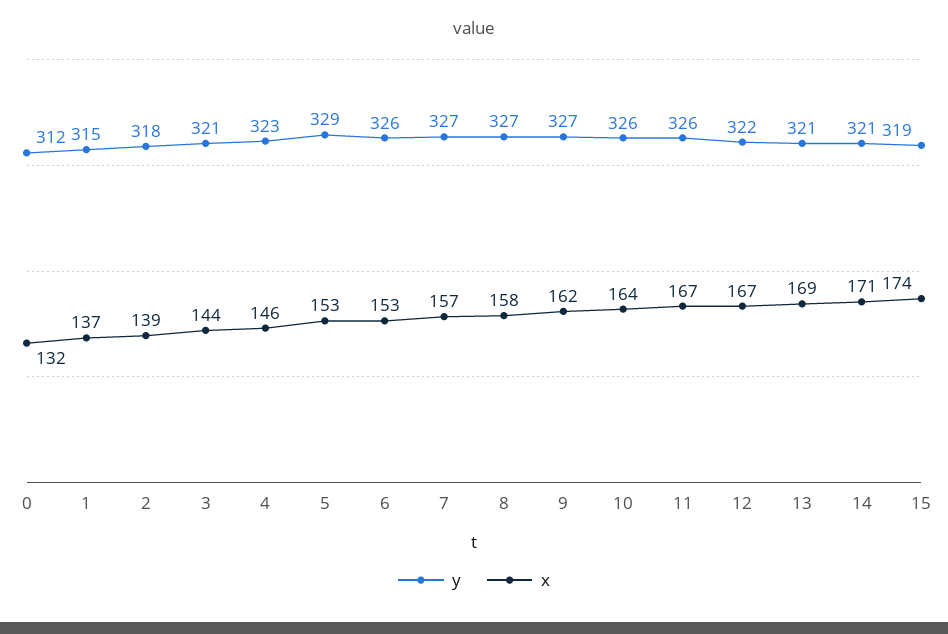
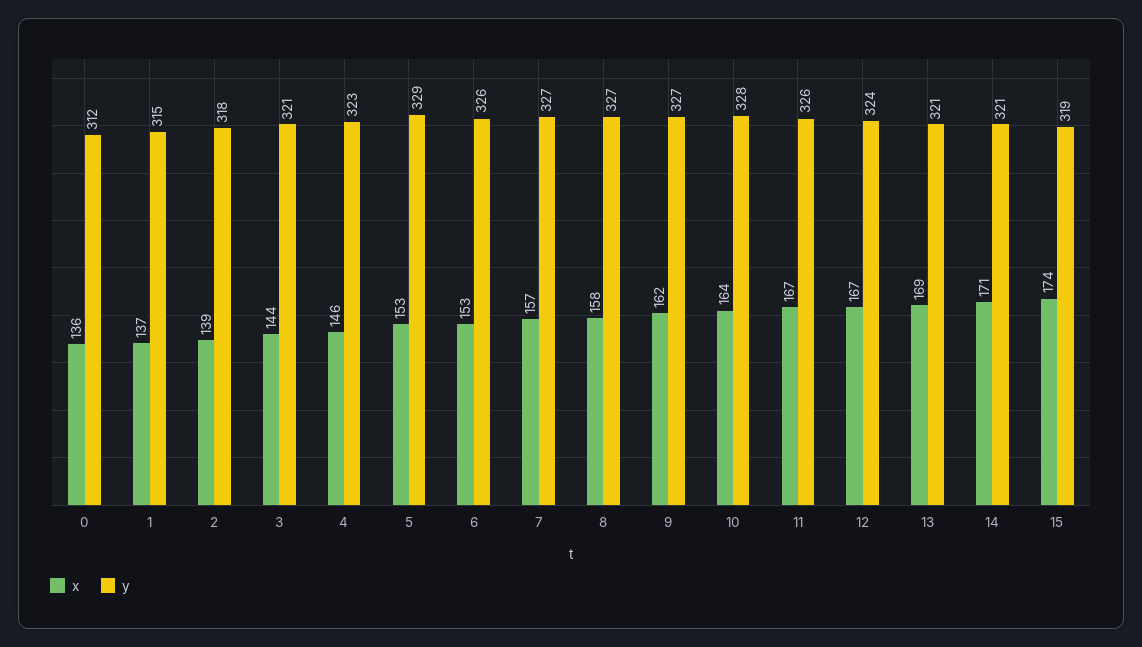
  {
    "y": {
      "0": 312,
      "1": 315,
      "2": 318,
      "3": 321,
      "4": 323,
      "5": 329,
      "6": 326,
      "7": 327,
      "8": 327,
      "9": 327,
-     "10": 326,
+     "10": 328,
      "11": 326,
-     "12": 322,
+     "12": 324,
      "13": 321,
      "14": 321,
      "15": 319
    },
    "x": {
-     "0": 132,
+     "0": 136,
      "1": 137,
      "2": 139,
      "3": 144,
      "4": 146,
      "5": 153,
      "6": 153,
      "7": 157,
      "8": 158,
      "9": 162,
      "10": 164,
      "11": 167,
      "12": 167,
      "13": 169,
      "14": 171,
      "15": 174
    }
  }

